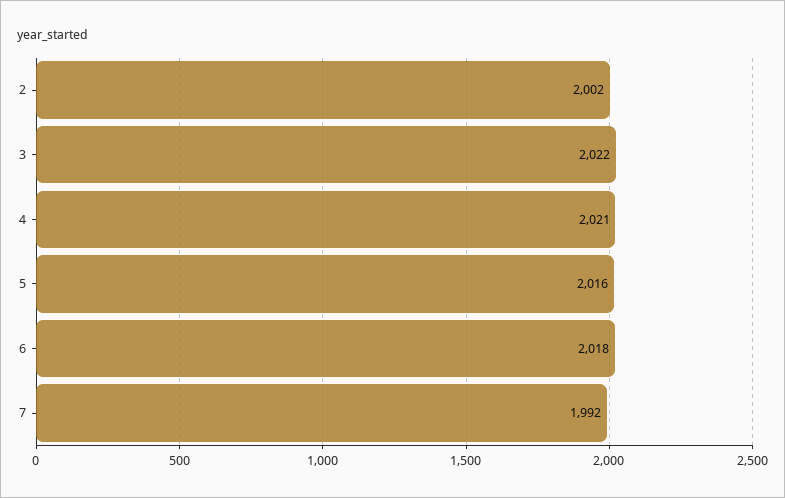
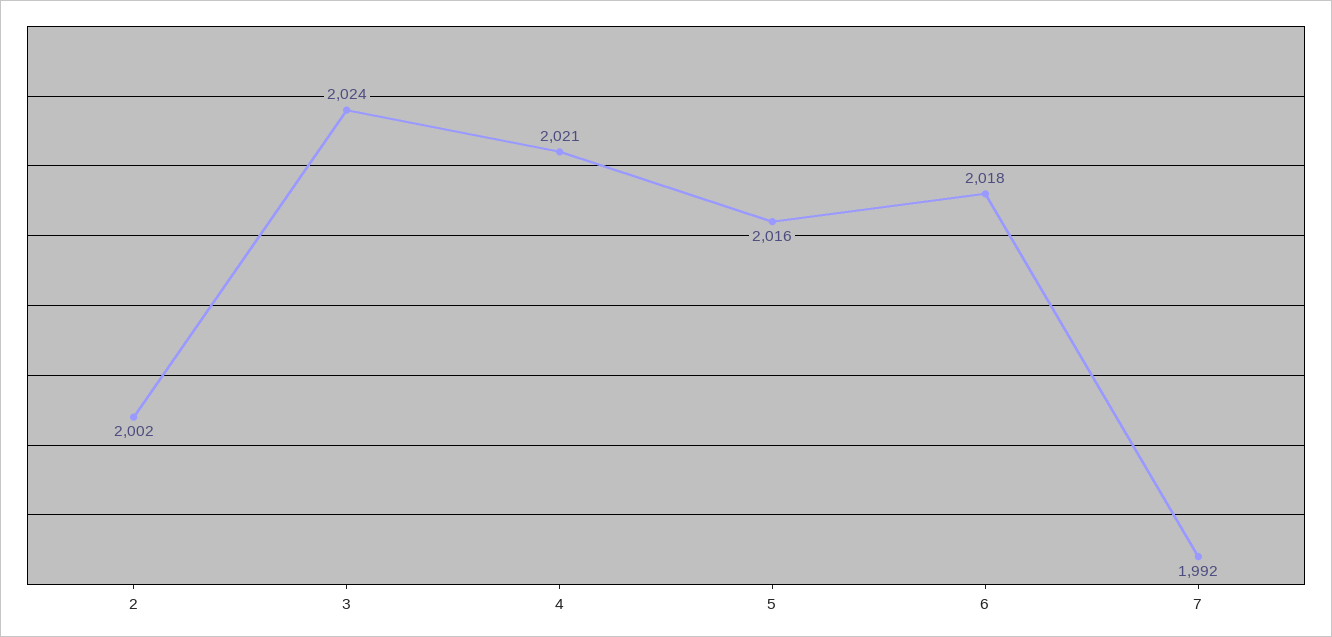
  {
    "2": 2002,
-   "3": 2022,
+   "3": 2024,
    "4": 2021,
    "5": 2016,
    "6": 2018,
    "7": 1992
  }

